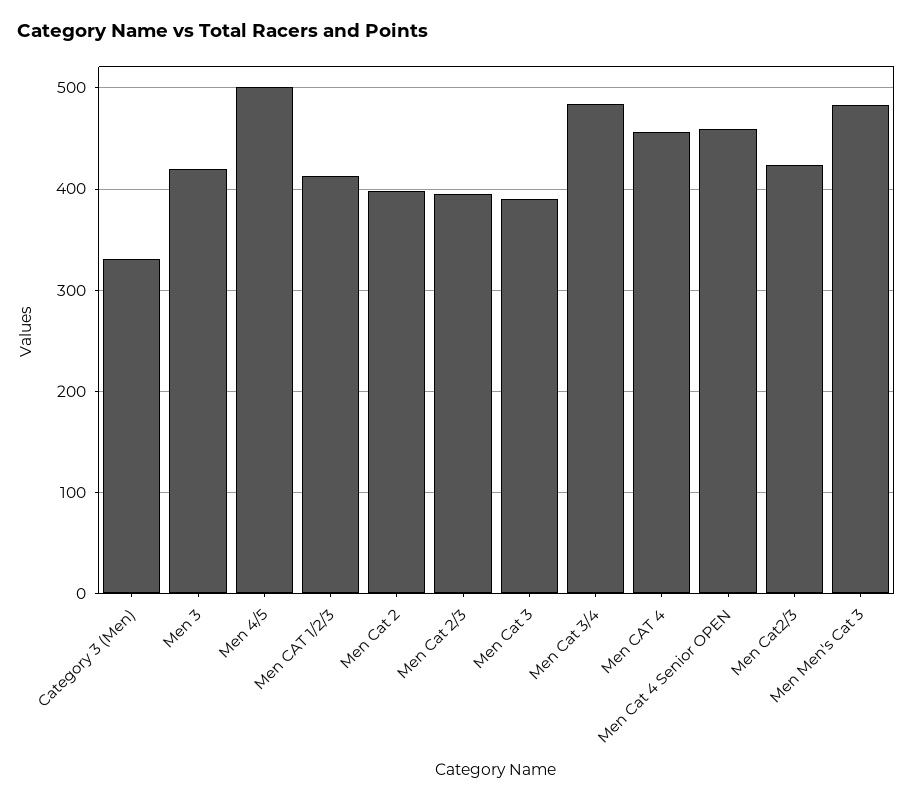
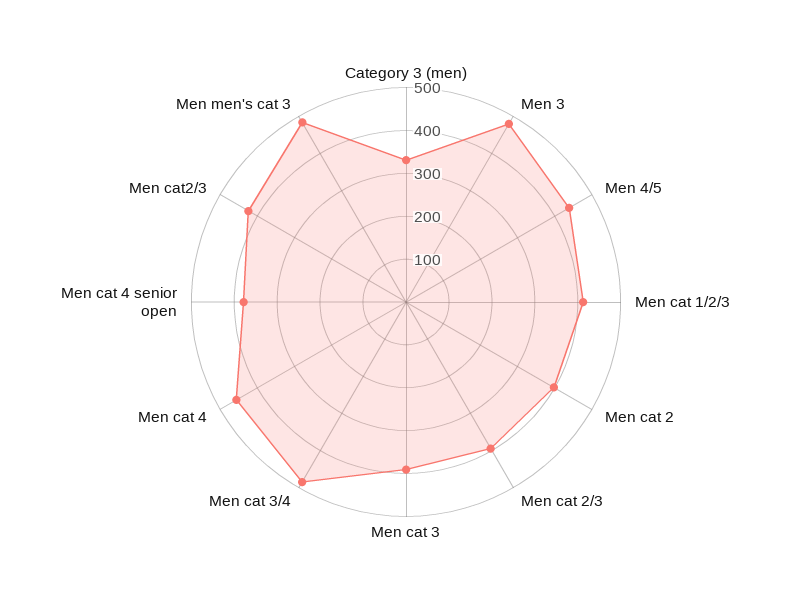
  {
    "Category 3 (Men)": 330,
-   "Men 3": 420,
+   "Men 3": 480,
-   "Men 4/5": 500,
+   "Men 4/5": 440,
    "Men CAT 1/2/3": 410,
    "Men Cat 2": 400,
    "Men Cat 2/3": 390,
    "Men Cat 3": 390,
    "Men Cat 3/4": 480,
    "Men CAT 4": 460,
-   "Men Cat 4 Senior OPEN": 460,
+   "Men Cat 4 Senior OPEN": 380,
    "Men Cat2/3": 420,
    "Men Men's Cat 3": 480
  }

